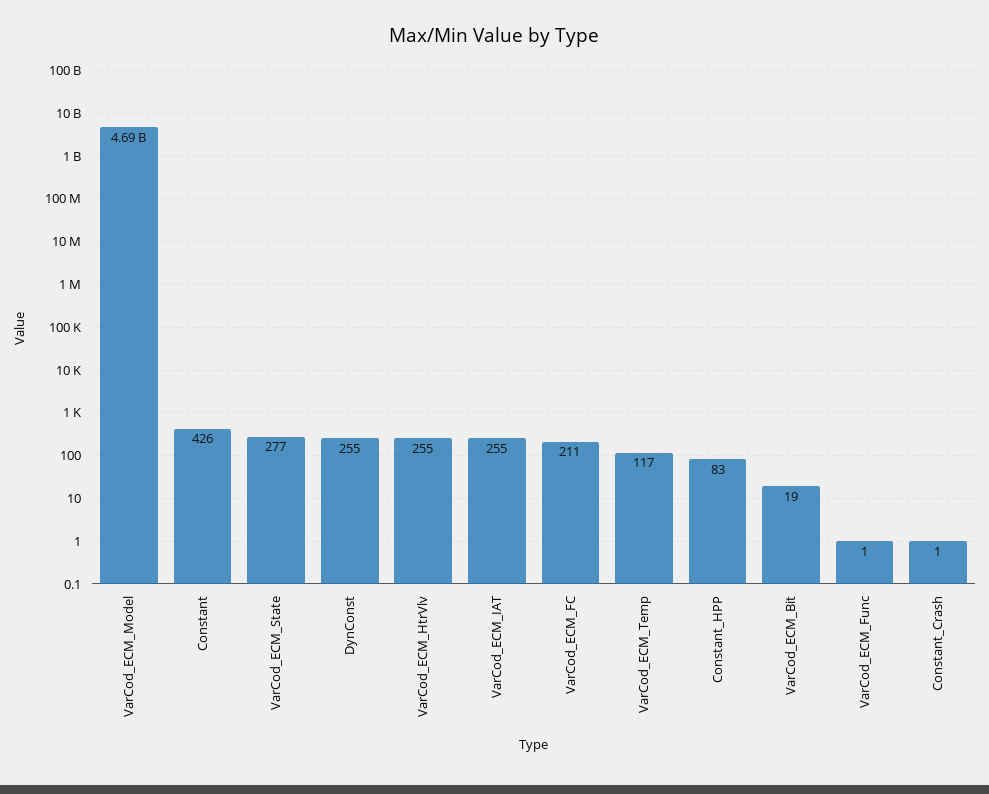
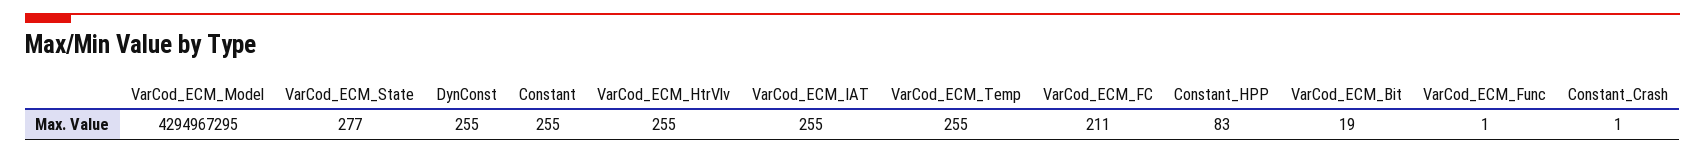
  {
-   "VarCod_ECM_Model": 4690000000,
+   "VarCod_ECM_Model": 4294967295,
-   "Constant": 426,
+   "Constant": 255,
    "VarCod_ECM_State": 277,
    "DynConst": 255,
    "VarCod_ECM_HtrVlv": 255,
    "VarCod_ECM_IAT": 255,
    "VarCod_ECM_FC": 211,
-   "VarCod_ECM_Temp": 117,
+   "VarCod_ECM_Temp": 255,
    "Constant_HPP": 83,
    "VarCod_ECM_Bit": 19,
    "VarCod_ECM_Func": 1,
    "Constant_Crash": 1
  }

